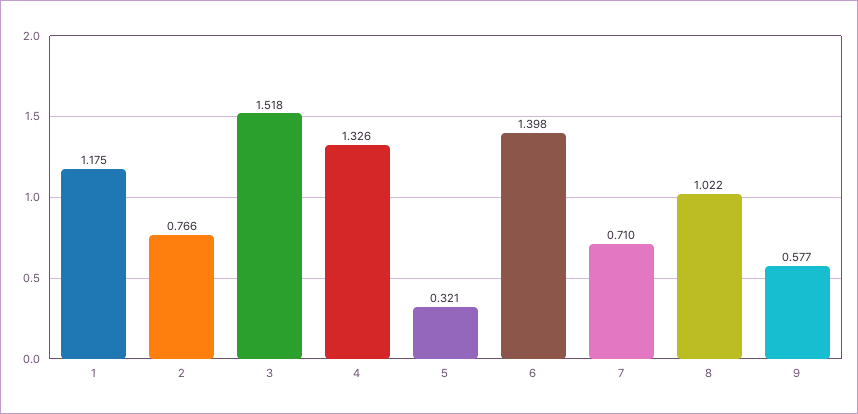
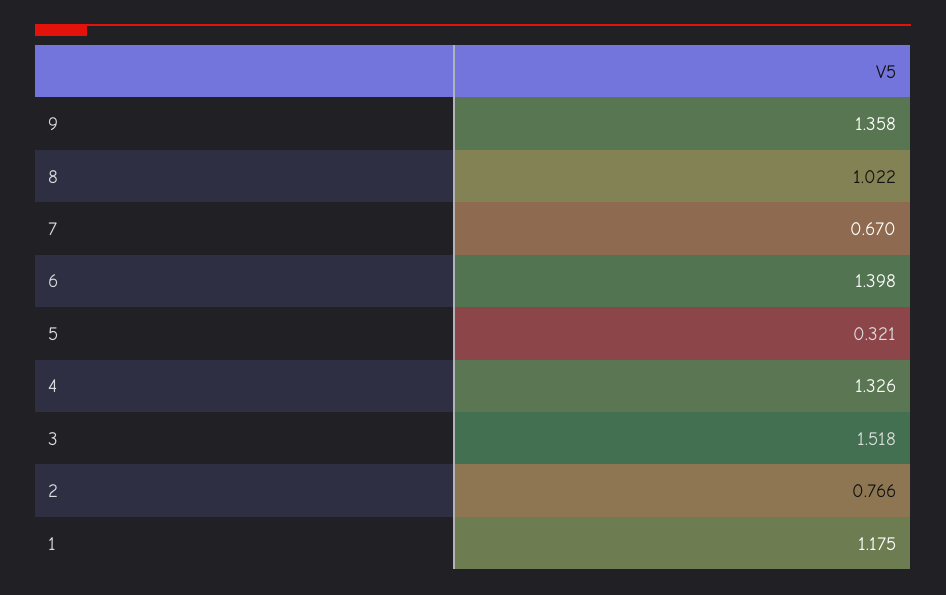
  {
    "1": 1.175,
    "2": 0.766,
    "3": 1.518,
    "4": 1.326,
    "5": 0.321,
    "6": 1.398,
-   "7": 0.71,
+   "7": 0.67,
    "8": 1.022,
-   "9": 0.577
+   "9": 1.358
  }

